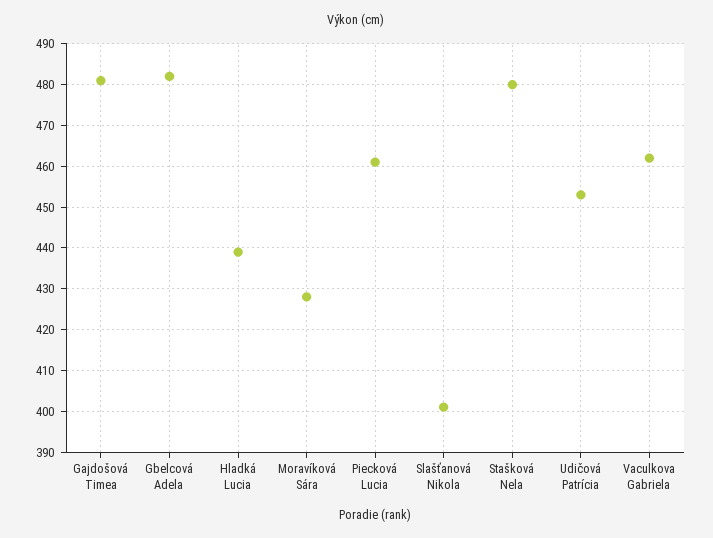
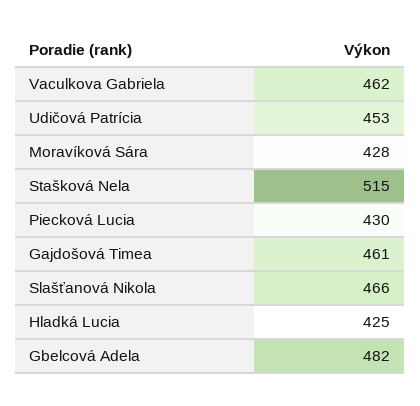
  {
-   "Gajdošová Timea": 480,
+   "Gajdošová Timea": 461,
    "Gbelcová Adela": 482,
-   "Hladká Lucia": 440,
+   "Hladká Lucia": 425,
    "Moravíková Sára": 428,
-   "Piecková Lucia": 460,
+   "Piecková Lucia": 430,
-   "Slašťanová Nikola": 400,
+   "Slašťanová Nikola": 466,
-   "Stašková Nela": 480,
+   "Stašková Nela": 515,
    "Udičová Patrícia": 453,
    "Vaculkova Gabriela": 462
  }

